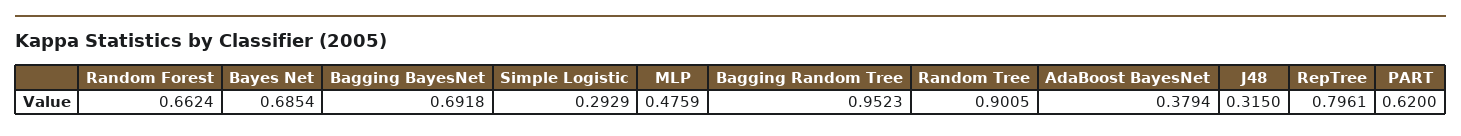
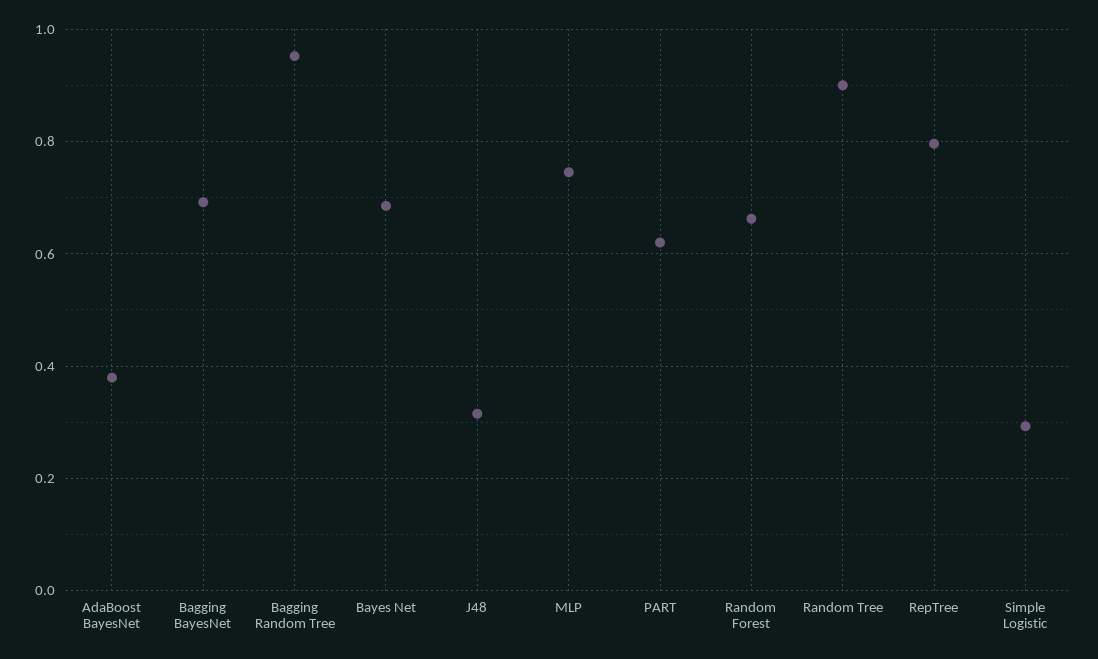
  {
    "Random Forest": 0.6624,
    "Bayes Net": 0.6854,
    "Bagging BayesNet": 0.6918,
    "Simple Logistic": 0.2929,
-   "MLP": 0.4759,
+   "MLP": 0.74,
    "Bagging Random Tree": 0.9523,
    "Random Tree": 0.9005,
    "AdaBoost BayesNet": 0.3794,
    "J48": 0.315,
    "RepTree": 0.7961,
    "PART": 0.62
  }

